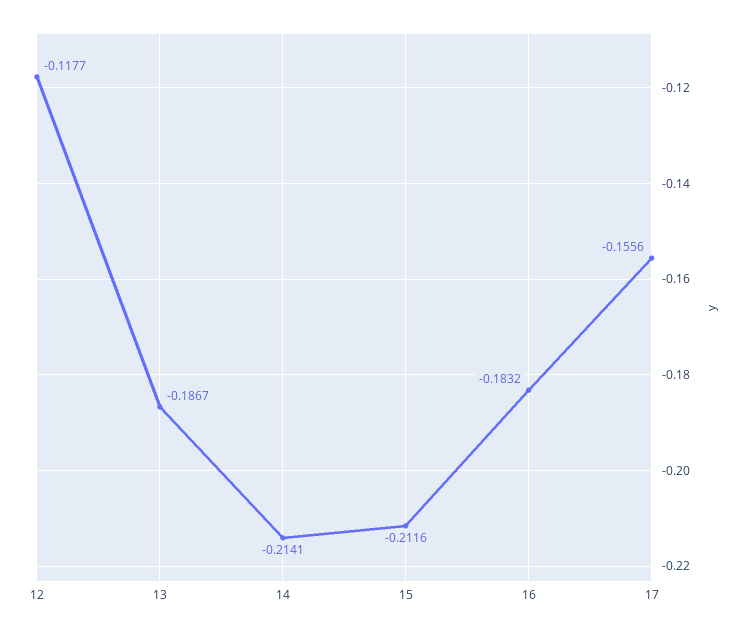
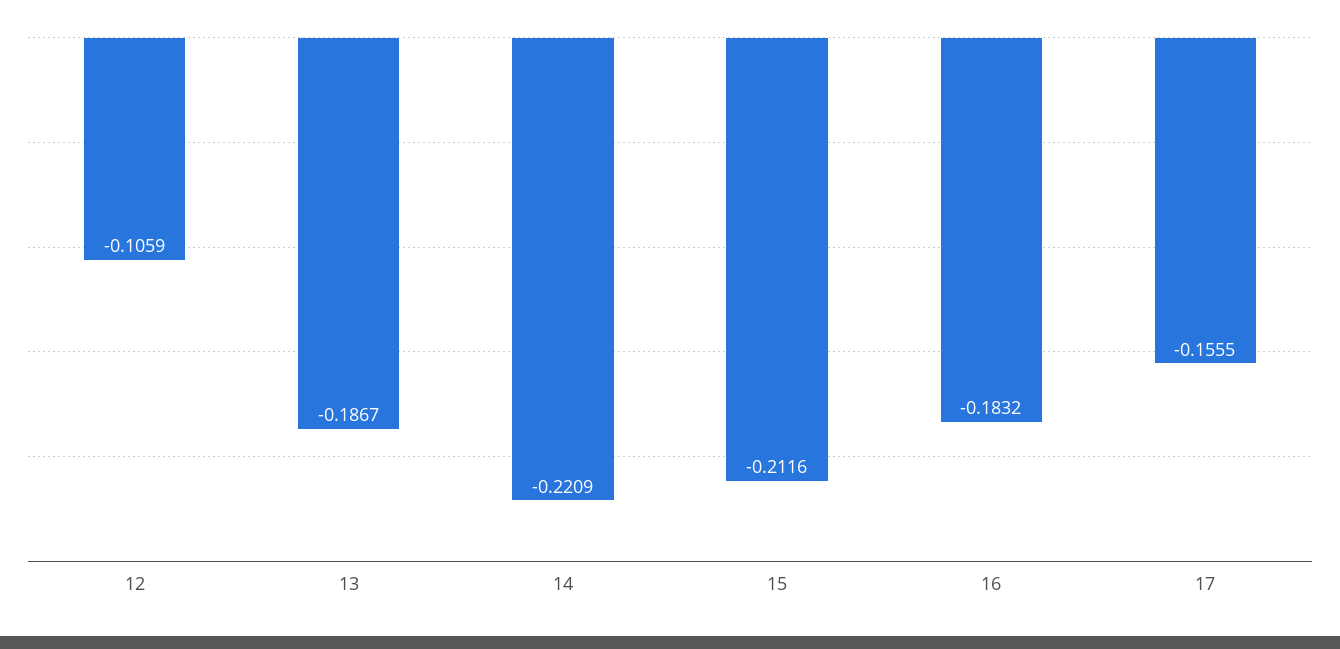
  {
-   "12": -0.1177,
+   "12": -0.1059,
    "13": -0.1867,
-   "14": -0.2141,
+   "14": -0.2209,
    "15": -0.2116,
    "16": -0.1832,
-   "17": -0.1556
+   "17": -0.1555
  }

